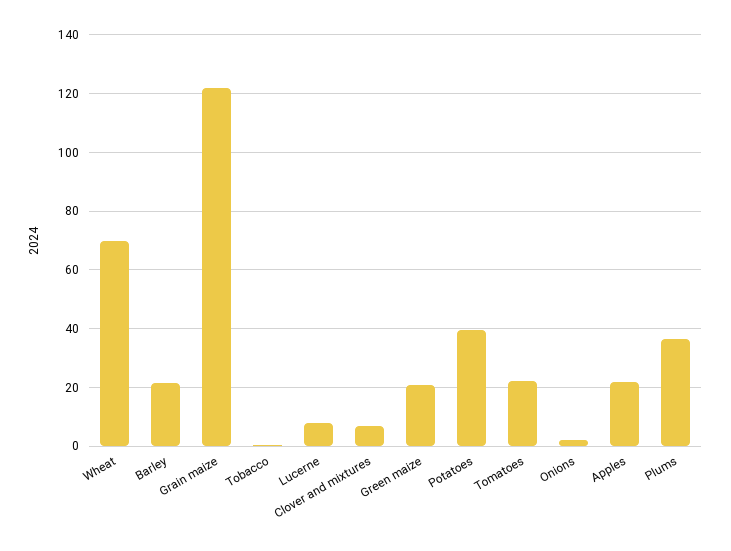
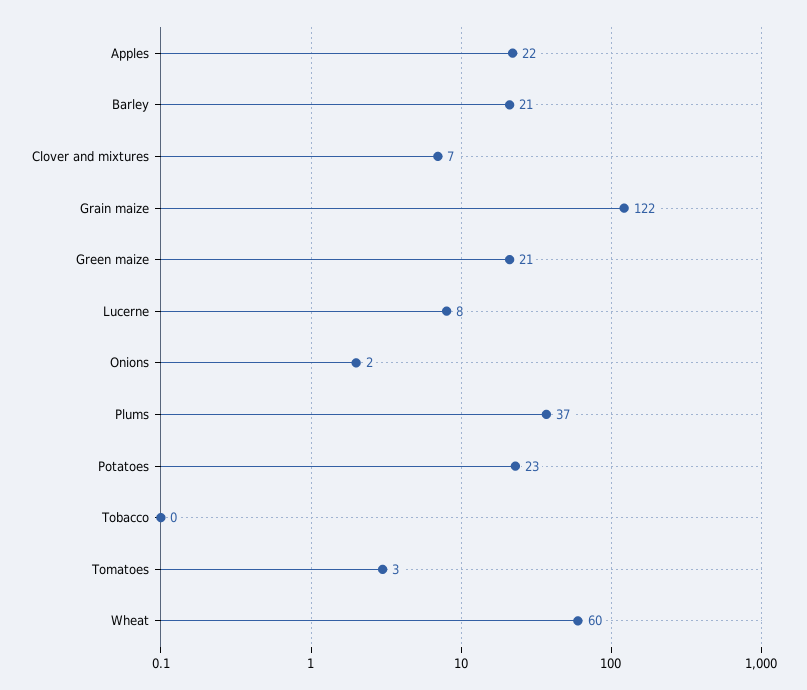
  {
-   "Wheat": 70,
+   "Wheat": 60,
    "Barley": 21,
    "Grain maize": 122,
    "Tobacco": 0,
    "Lucerne": 8,
    "Clover and mixtures": 7,
    "Green maize": 21,
-   "Potatoes": 40,
+   "Potatoes": 23,
-   "Tomatoes": 22.5,
+   "Tomatoes": 3,
    "Onions": 2,
    "Apples": 22,
    "Plums": 37
  }

